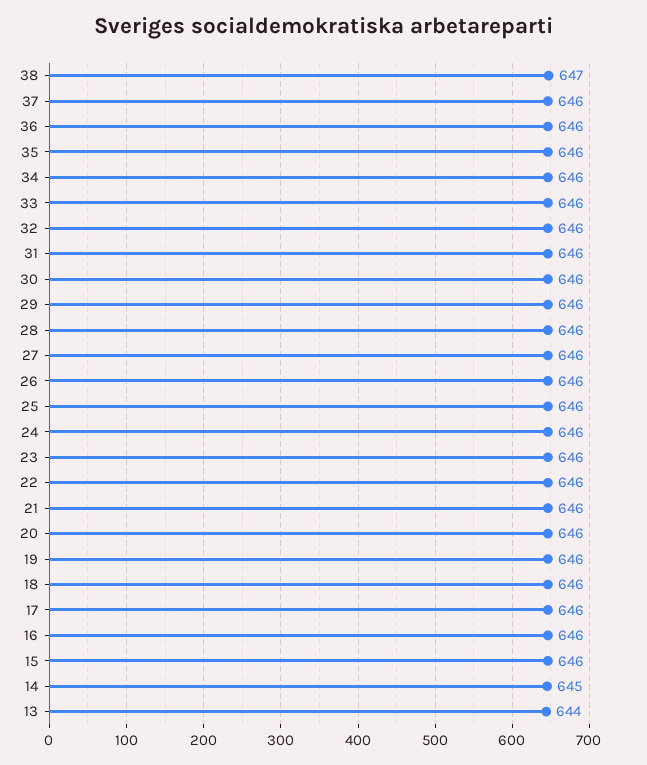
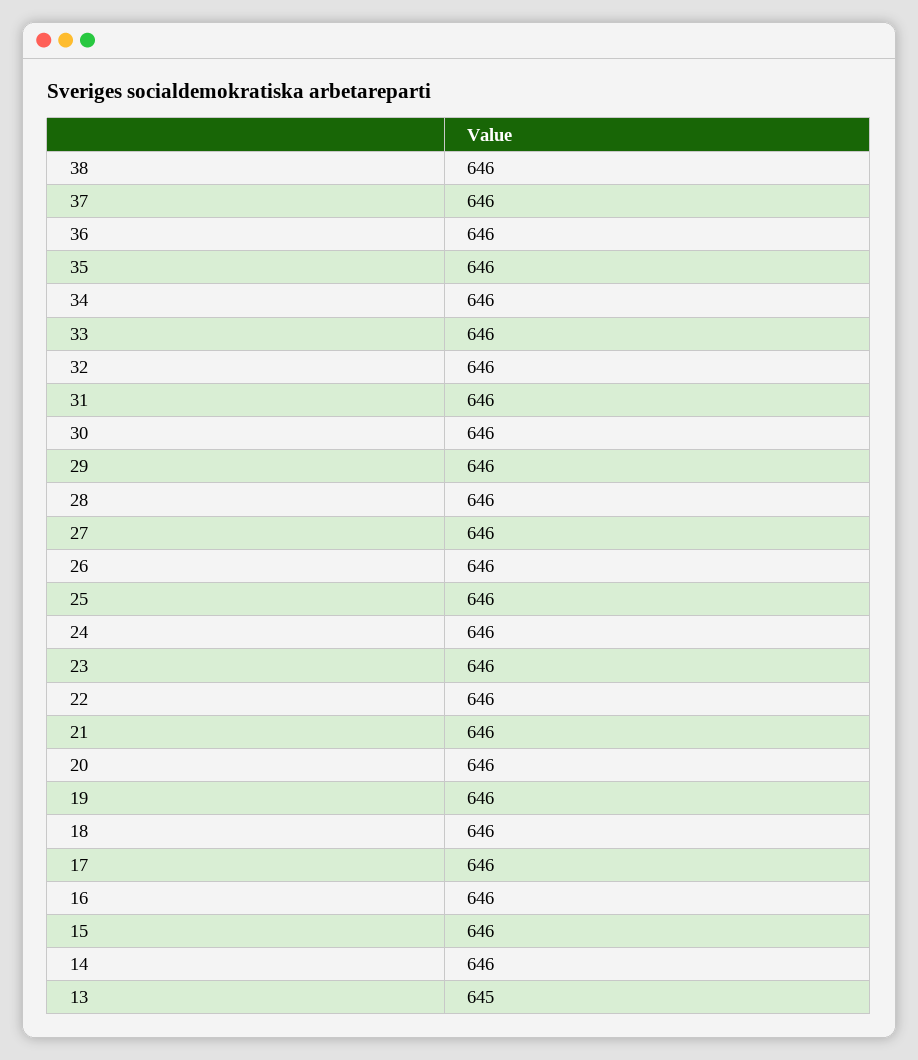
  {
-   "38": 647,
+   "38": 646,
    "37": 646,
    "36": 646,
    "35": 646,
    "34": 646,
    "33": 646,
    "32": 646,
    "31": 646,
    "30": 646,
    "29": 646,
    "28": 646,
    "27": 646,
    "26": 646,
    "25": 646,
    "24": 646,
    "23": 646,
    "22": 646,
    "21": 646,
    "20": 646,
    "19": 646,
    "18": 646,
    "17": 646,
    "16": 646,
    "15": 646,
-   "14": 645,
+   "14": 646,
-   "13": 644
+   "13": 645
  }

